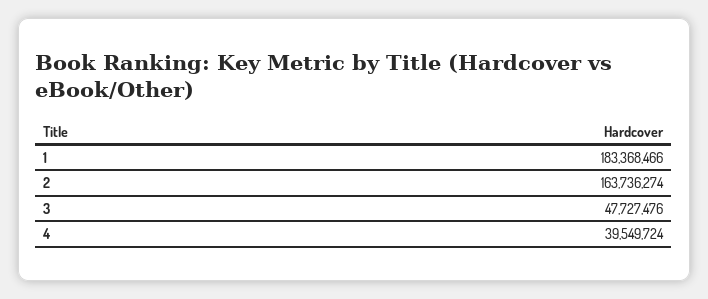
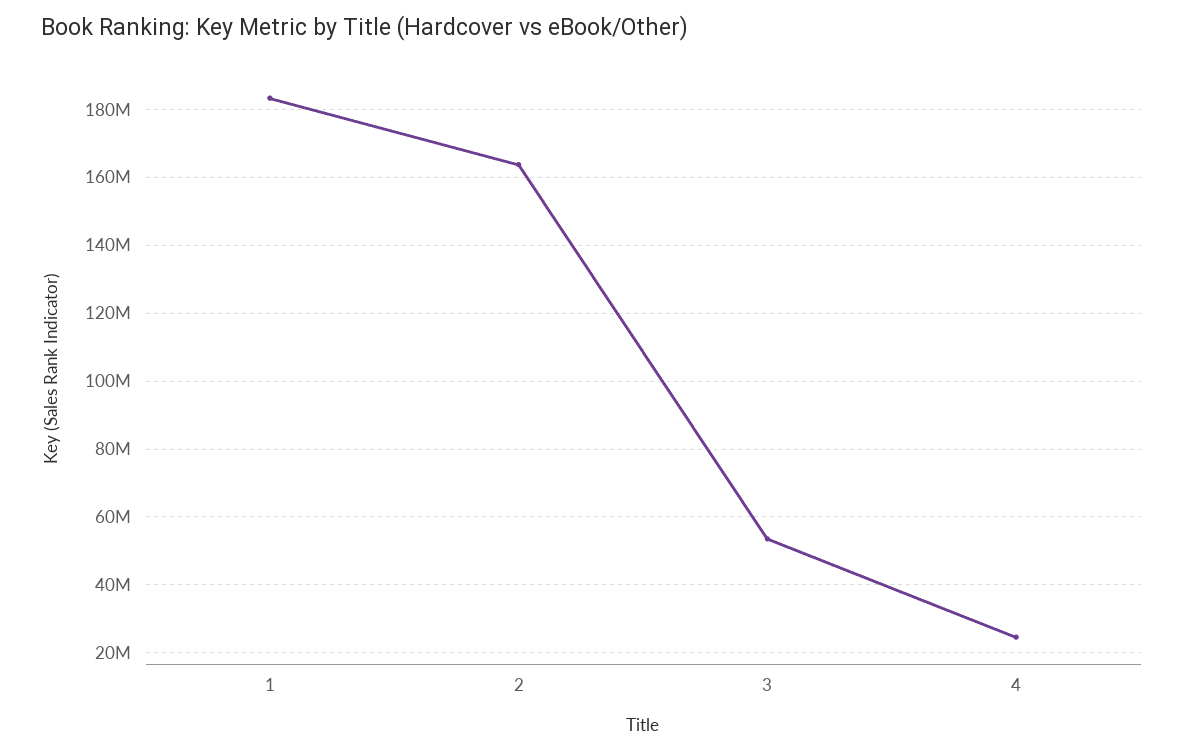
  {
    "1": 183368466,
    "2": 163736274,
-   "3": 47727476,
+   "3": 54000000,
-   "4": 39549724
+   "4": 24000000
  }

